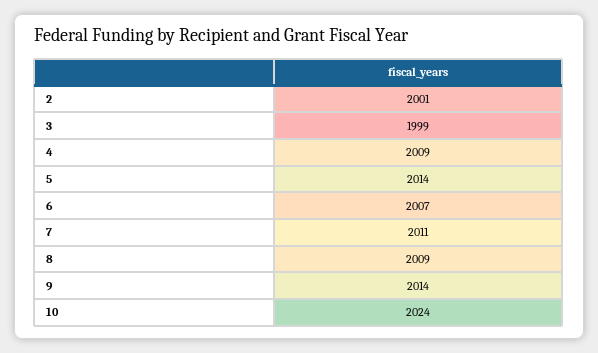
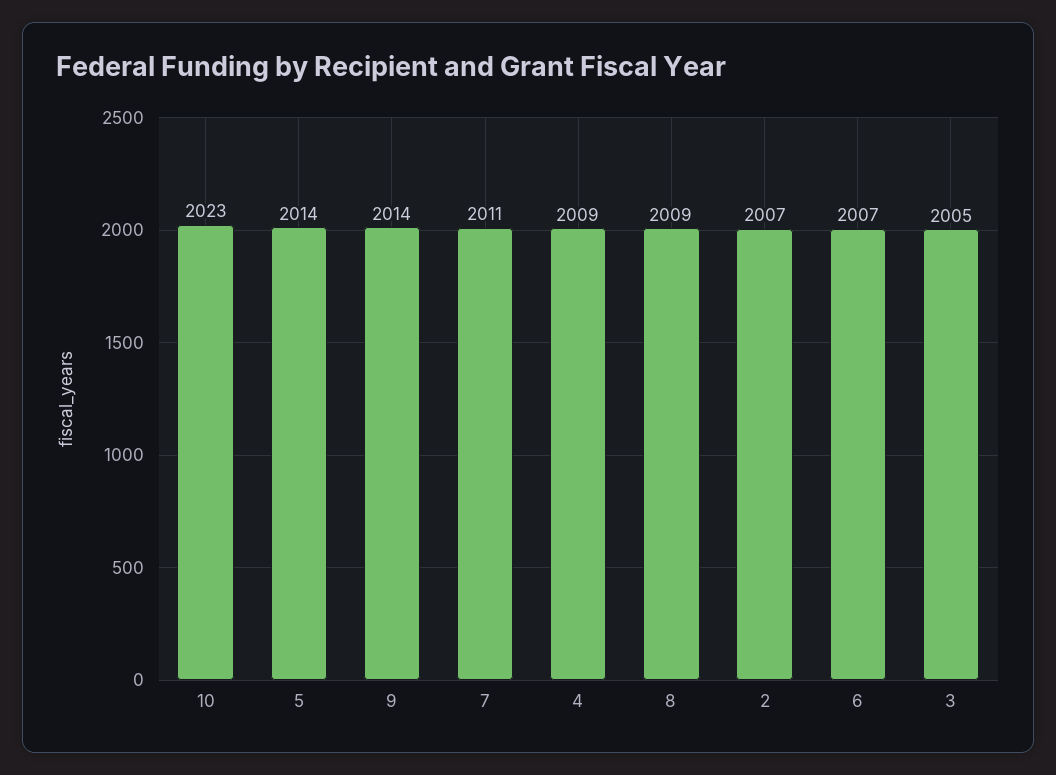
  {
-   "2": 2001,
+   "2": 2007,
-   "3": 1999,
+   "3": 2005,
    "4": 2009,
    "5": 2014,
    "6": 2007,
    "7": 2011,
    "8": 2009,
    "9": 2014,
-   "10": 2024
+   "10": 2023
  }

